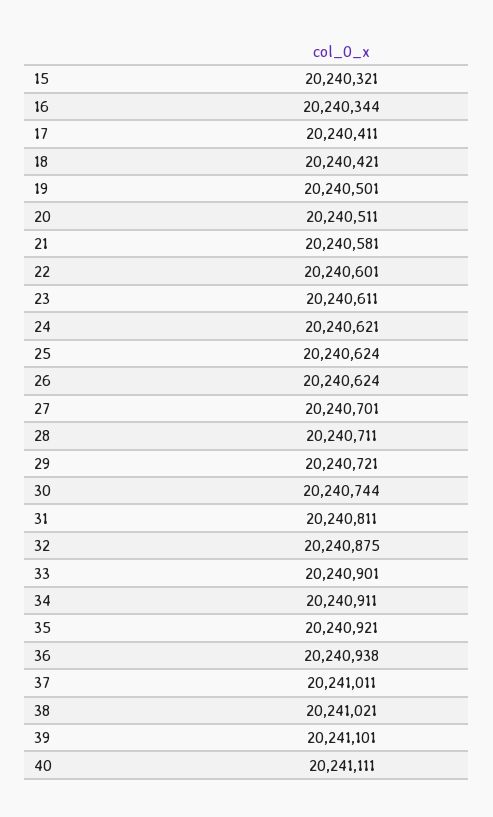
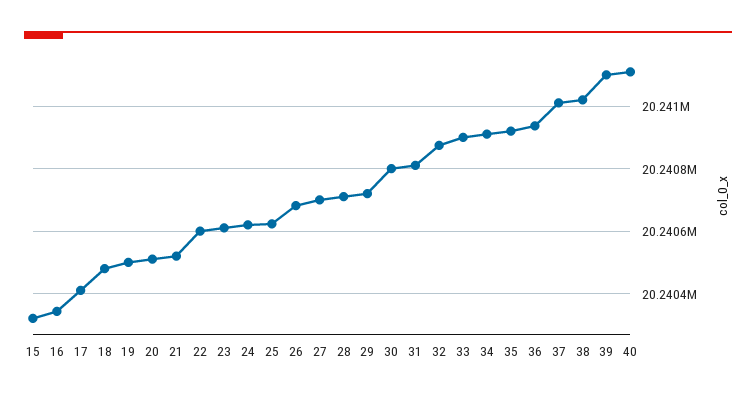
  {
    "15": 20240321,
    "16": 20240344,
    "17": 20240411,
-   "18": 20240421,
+   "18": 20240480,
    "19": 20240501,
    "20": 20240511,
-   "21": 20240581,
+   "21": 20240520,
    "22": 20240601,
    "23": 20240611,
    "24": 20240621,
    "25": 20240624,
-   "26": 20240624,
+   "26": 20240680,
    "27": 20240701,
    "28": 20240711,
    "29": 20240721,
-   "30": 20240744,
+   "30": 20240800,
    "31": 20240811,
    "32": 20240875,
    "33": 20240901,
    "34": 20240911,
    "35": 20240921,
    "36": 20240938,
    "37": 20241011,
    "38": 20241021,
    "39": 20241101,
    "40": 20241111
  }

